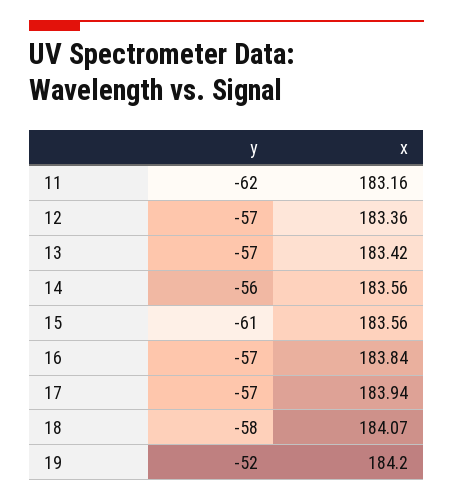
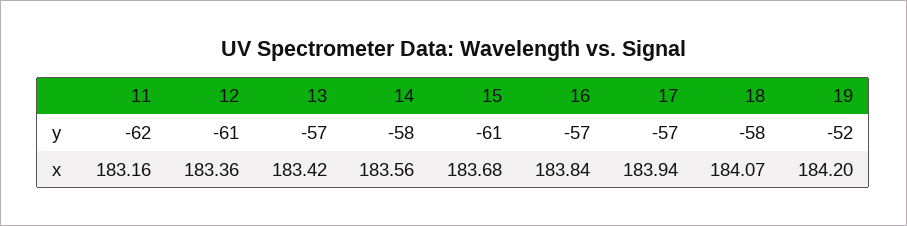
  {
    "y": {
      "11": -62,
-     "12": -57,
+     "12": -61,
      "13": -57,
-     "14": -56,
+     "14": -58,
      "15": -61,
      "16": -57,
      "17": -57,
      "18": -58,
      "19": -52
    },
    "x": {
      "11": 183.16,
      "12": 183.36,
      "13": 183.42,
      "14": 183.56,
-     "15": 183.56,
+     "15": 183.68,
      "16": 183.84,
      "17": 183.94,
      "18": 184.07,
      "19": 184.2
    }
  }

